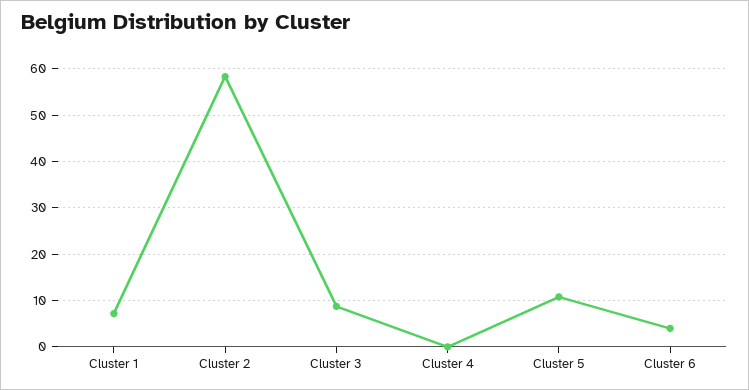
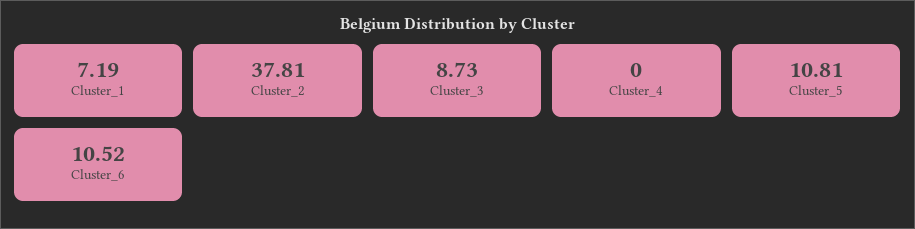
  {
    "Cluster 1": 7.19,
-   "Cluster 2": 58,
+   "Cluster 2": 37.81,
    "Cluster 3": 8.73,
    "Cluster 4": 0,
    "Cluster 5": 10.81,
-   "Cluster 6": 4
+   "Cluster 6": 10.52
  }

